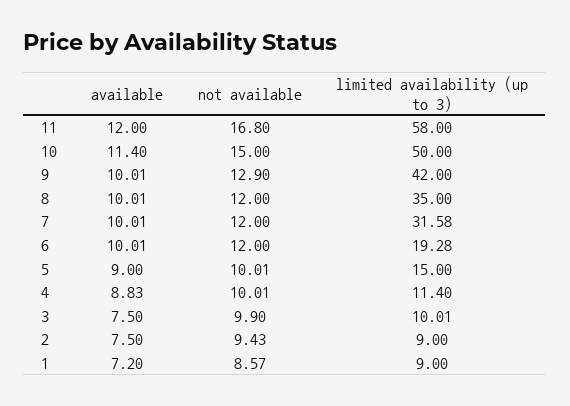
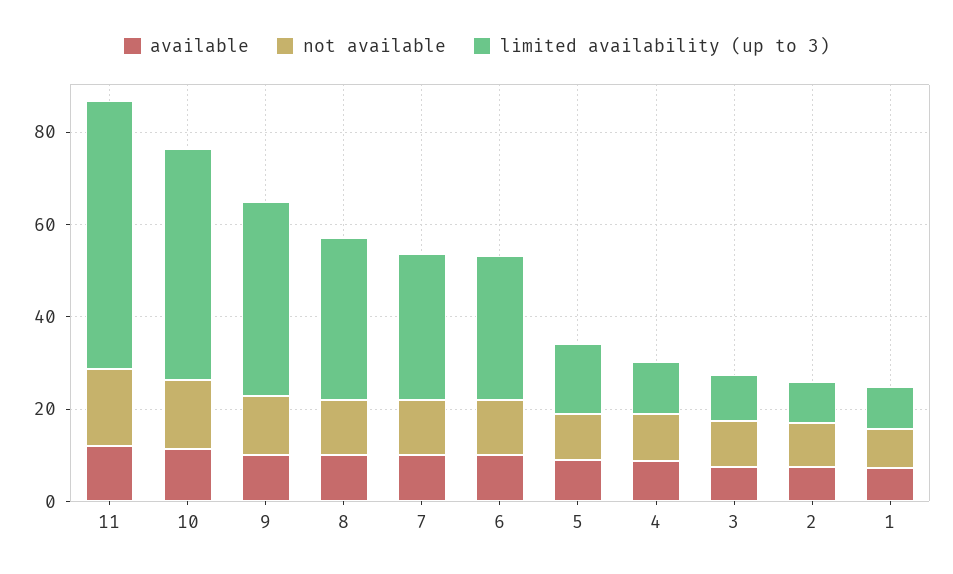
  {
    "available": {
      "11": 12,
      "10": 11.4,
      "9": 10.01,
      "8": 10.01,
      "7": 10.01,
      "6": 10.01,
      "5": 9,
      "4": 8.83,
      "3": 7.5,
      "2": 7.5,
      "1": 7.2
    },
    "not available": {
      "11": 16.8,
      "10": 15,
      "9": 12.9,
      "8": 12,
      "7": 12,
      "6": 12,
      "5": 10.01,
      "4": 10.01,
      "3": 9.9,
      "2": 9.43,
      "1": 8.57
    },
    "limited availability (up to 3)": {
      "11": 58,
      "10": 50,
      "9": 42,
      "8": 35,
      "7": 31.58,
-     "6": 19.28,
+     "6": 30,
      "5": 15,
      "4": 11.4,
      "3": 10.01,
      "2": 9,
      "1": 9
    }
  }

